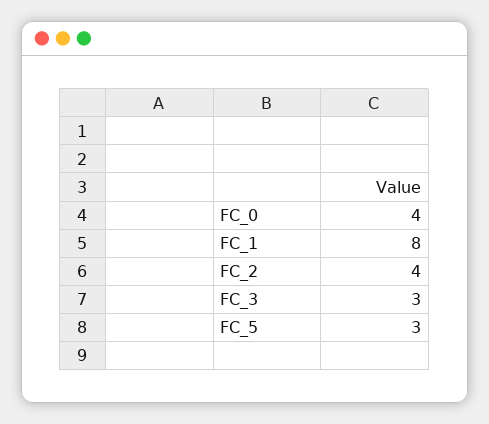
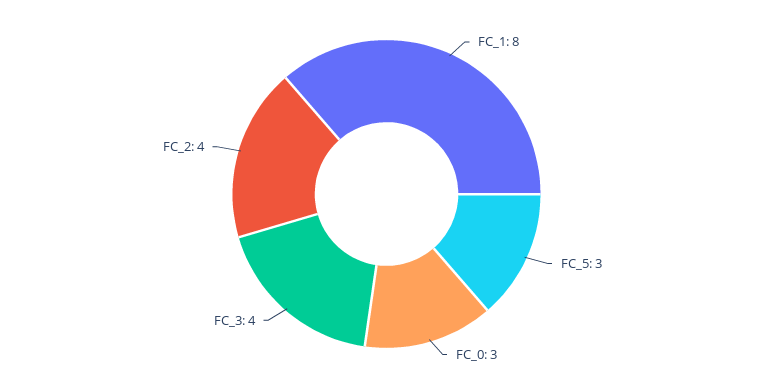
  {
-   "FC_0": 4,
+   "FC_0": 3,
    "FC_1": 8,
    "FC_2": 4,
-   "FC_3": 3,
+   "FC_3": 4,
    "FC_5": 3
  }

